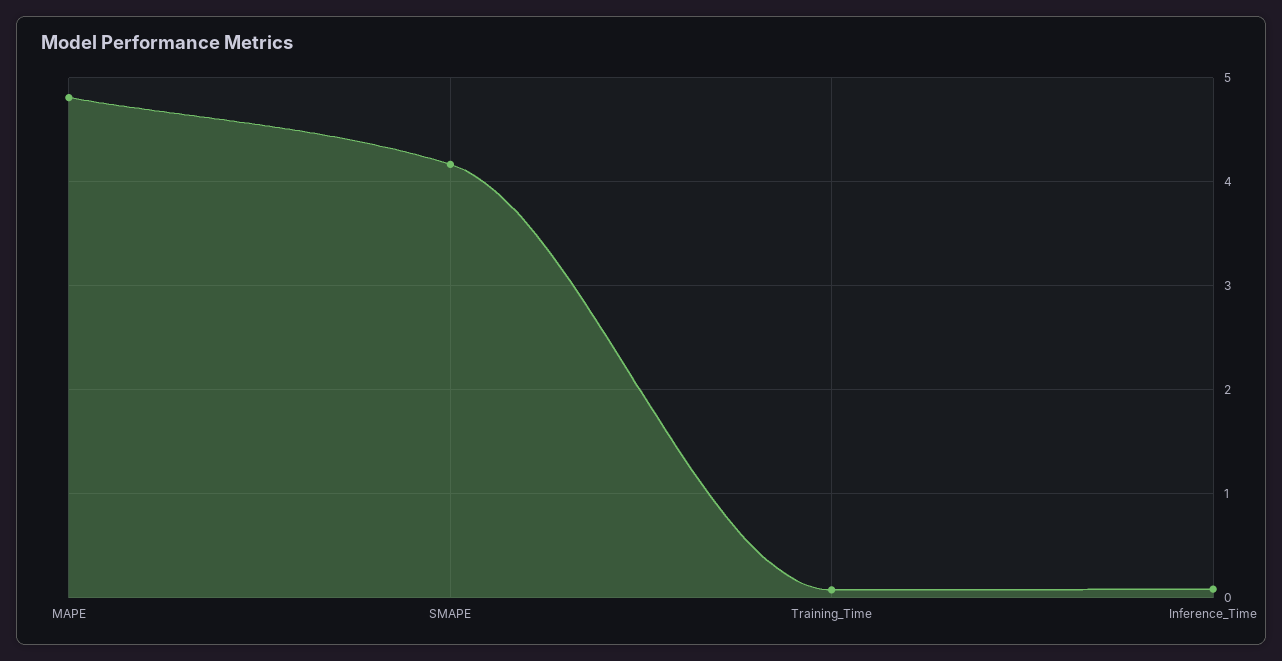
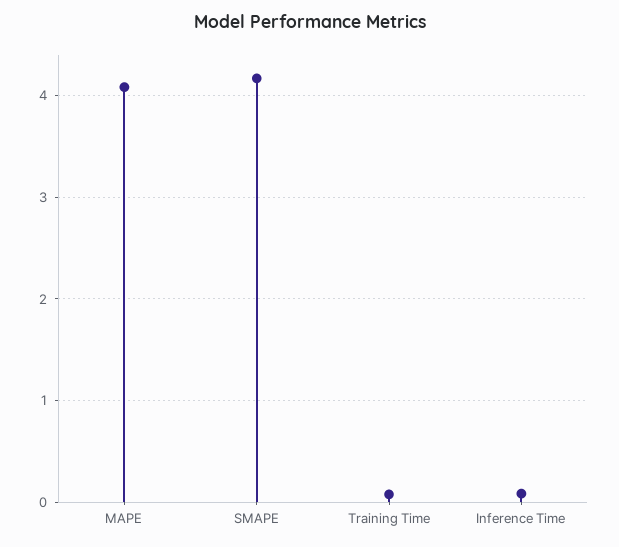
  {
-   "MAPE": 4.8,
+   "MAPE": 4.1,
    "SMAPE": 4.2,
    "Training_Time": 0.1,
    "Inference_Time": 0.1
  }

